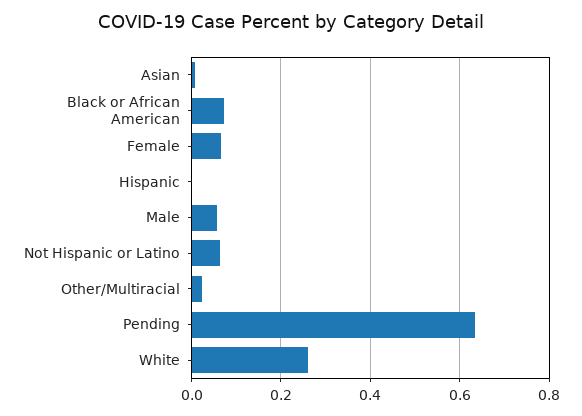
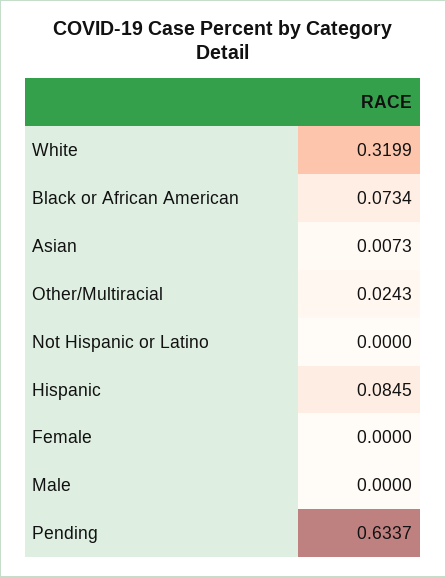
  {
    "Asian": 0.0073,
    "Black or African American": 0.0734,
-   "Female": 0.06,
+   "Female": 0,
-   "Hispanic": 0,
+   "Hispanic": 0.0845,
-   "Male": 0.06,
+   "Male": 0,
-   "Not Hispanic or Latino": 0.06,
+   "Not Hispanic or Latino": 0,
    "Other/Multiracial": 0.0243,
    "Pending": 0.6337,
-   "White": 0.26
+   "White": 0.3199
  }

